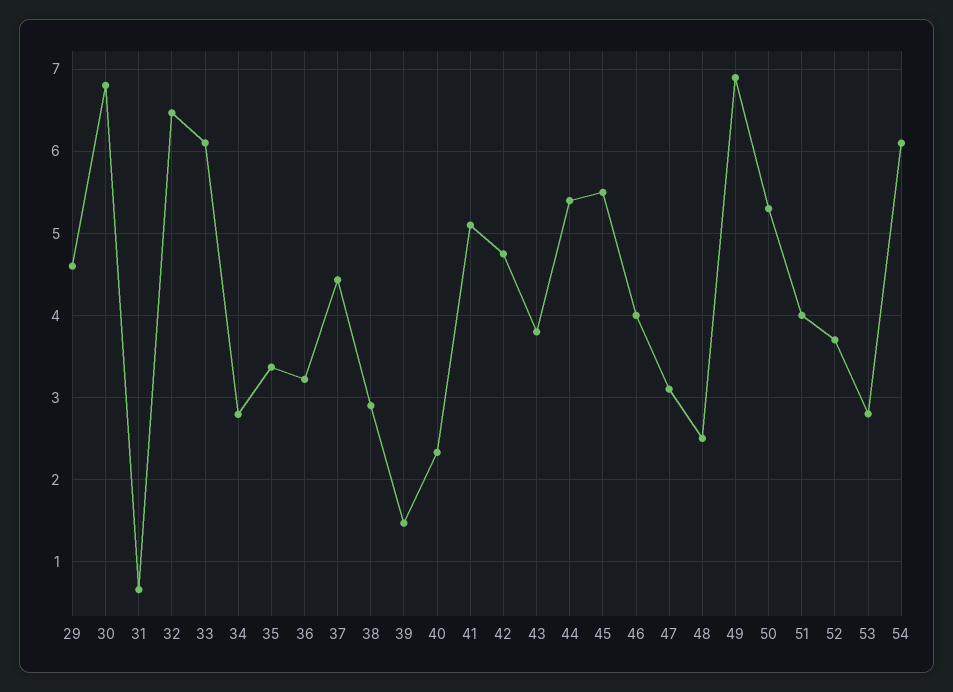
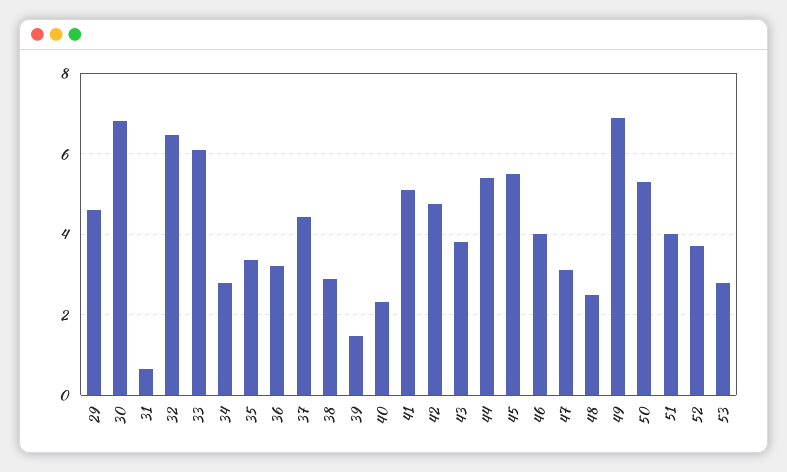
  {
    "29": 4.6,
    "30": 6.8,
    "31": 0.7,
    "32": 6.5,
    "33": 6.1,
    "34": 2.8,
    "35": 3.4,
    "36": 3.2,
    "37": 4.4,
    "38": 2.9,
    "39": 1.5,
    "40": 2.3,
    "41": 5.1,
    "42": 4.8,
    "43": 3.8,
    "44": 5.4,
    "45": 5.5,
    "46": 4,
    "47": 3.1,
    "48": 2.5,
    "49": 6.9,
    "50": 5.3,
    "51": 4,
    "52": 3.7,
-   "53": 2.8,
+   "53": 2.8
-   "54": 6.1
  }

